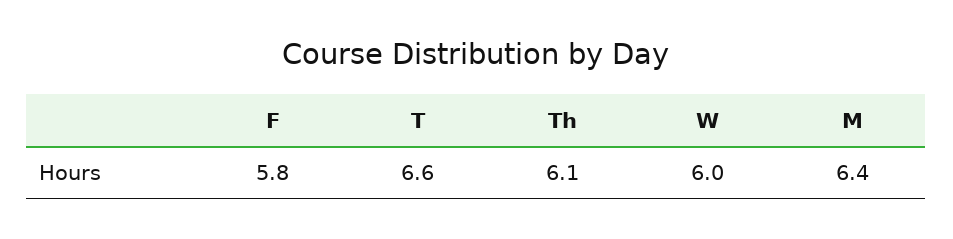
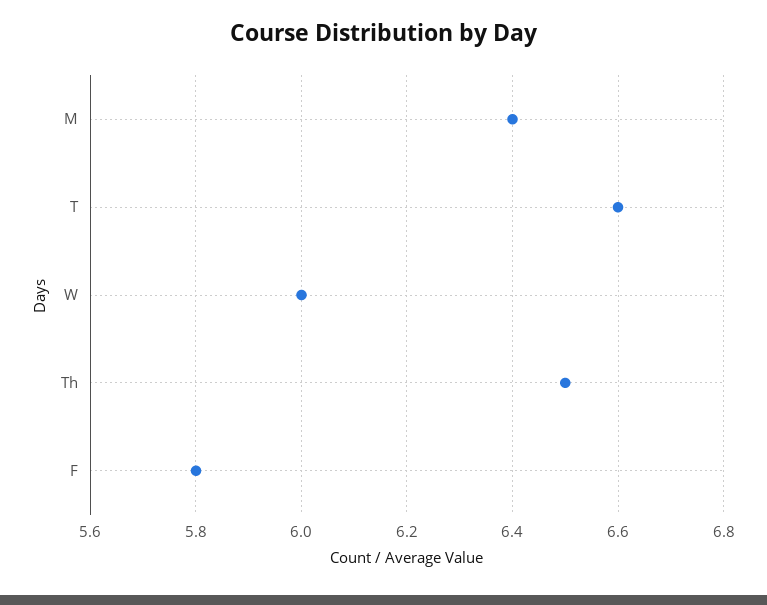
  {
    "F": 5.8,
    "T": 6.6,
-   "Th": 6.1,
+   "Th": 6.5,
    "W": 6,
    "M": 6.4
  }

